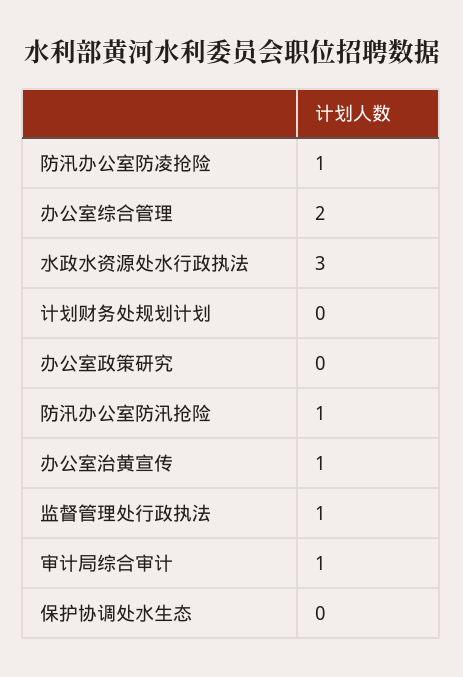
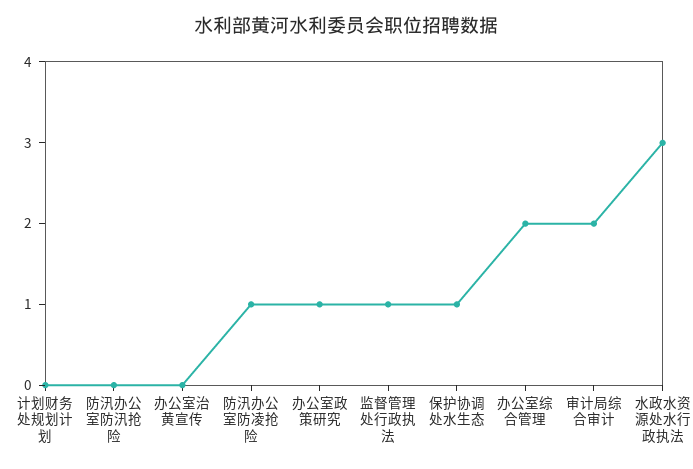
  {
    "防汛办公室防凌抢险": 1,
    "办公室综合管理": 2,
    "水政水资源处水行政执法": 3,
    "计划财务处规划计划": 0,
-   "办公室政策研究": 0,
+   "办公室政策研究": 1,
-   "防汛办公室防汛抢险": 1,
+   "防汛办公室防汛抢险": 0,
-   "办公室治黄宣传": 1,
+   "办公室治黄宣传": 0,
    "监督管理处行政执法": 1,
-   "审计局综合审计": 1,
+   "审计局综合审计": 2,
-   "保护协调处水生态": 0
+   "保护协调处水生态": 1
  }

